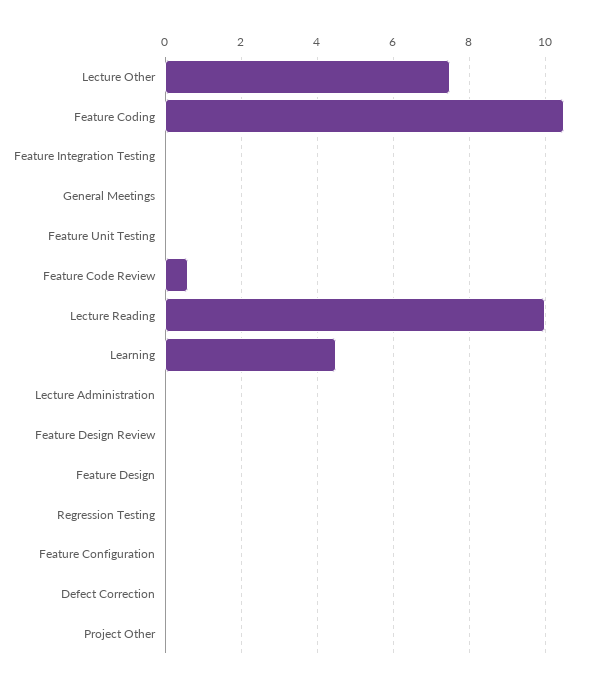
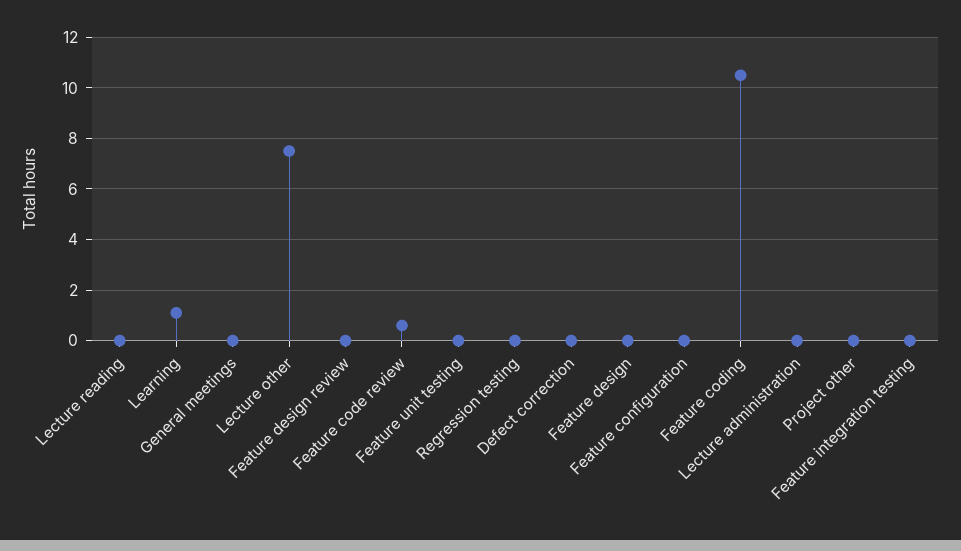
  {
    "Lecture Other": 7.5,
    "Feature Coding": 10.5,
    "Feature Integration Testing": 0,
    "General Meetings": 0,
    "Feature Unit Testing": 0,
    "Feature Code Review": 0.5,
-   "Lecture Reading": 10,
+   "Lecture Reading": 0,
-   "Learning": 4.5,
+   "Learning": 1,
    "Lecture Administration": 0,
    "Feature Design Review": 0,
    "Feature Design": 0,
    "Regression Testing": 0,
    "Feature Configuration": 0,
    "Defect Correction": 0,
    "Project Other": 0
  }

